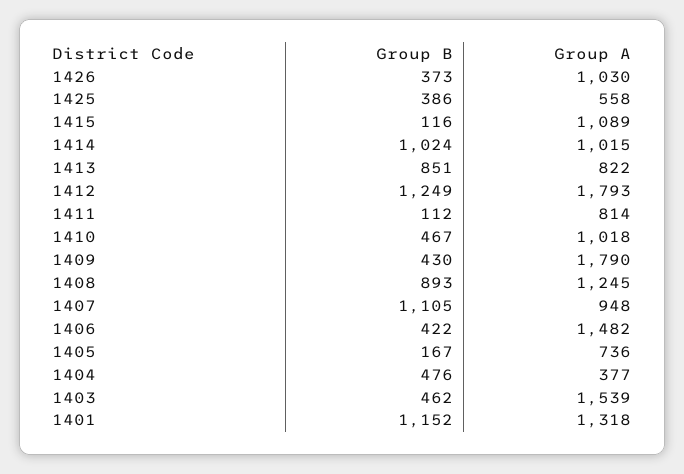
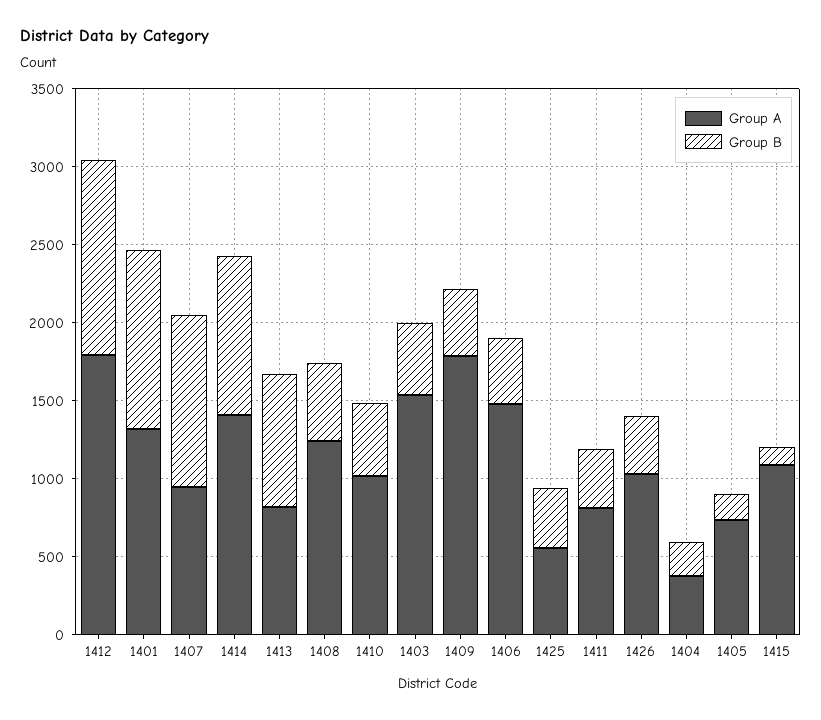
  {
    "Group B": {
      "1426": 373,
      "1425": 386,
      "1415": 116,
      "1414": 1024,
      "1413": 851,
      "1412": 1249,
-     "1411": 112,
+     "1411": 400,
      "1410": 467,
      "1409": 430,
-     "1408": 893,
+     "1408": 500,
      "1407": 1105,
      "1406": 422,
      "1405": 167,
-     "1404": 476,
+     "1404": 200,
      "1403": 462,
      "1401": 1152
    },
    "Group A": {
      "1426": 1030,
      "1425": 558,
      "1415": 1089,
-     "1414": 1015,
+     "1414": 1400,
      "1413": 822,
      "1412": 1793,
      "1411": 814,
      "1410": 1018,
      "1409": 1790,
      "1408": 1245,
      "1407": 948,
      "1406": 1482,
      "1405": 736,
      "1404": 377,
      "1403": 1539,
      "1401": 1318
    }
  }

